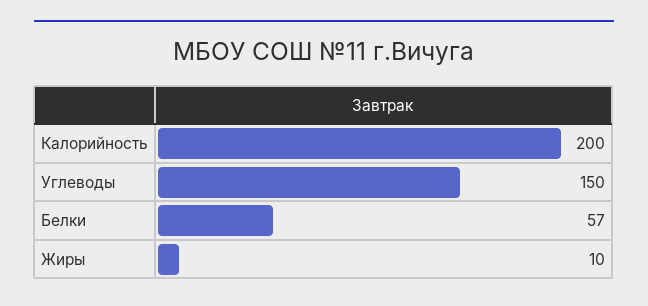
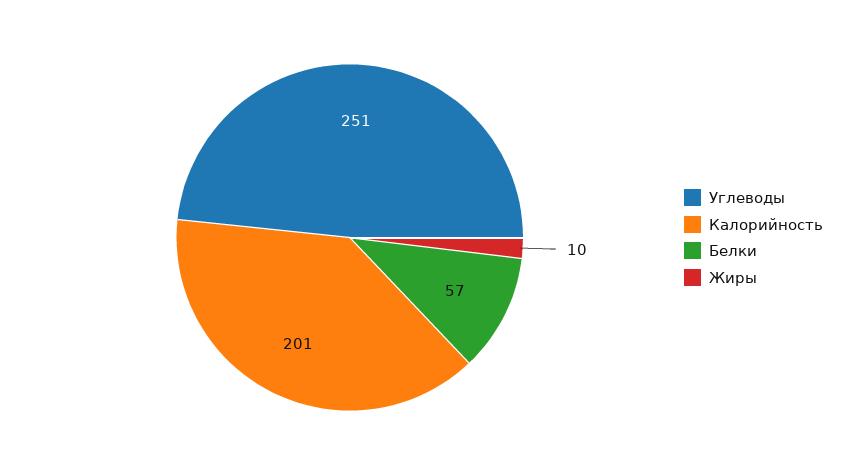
  {
-   "Калорийность": 200,
+   "Калорийность": 201,
-   "Углеводы": 150,
+   "Углеводы": 251,
    "Белки": 57,
    "Жиры": 10
  }

